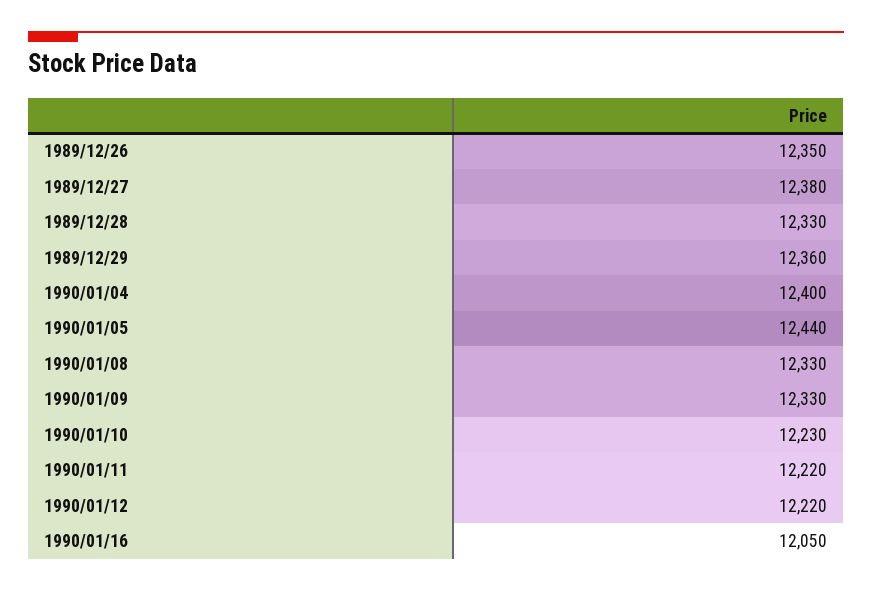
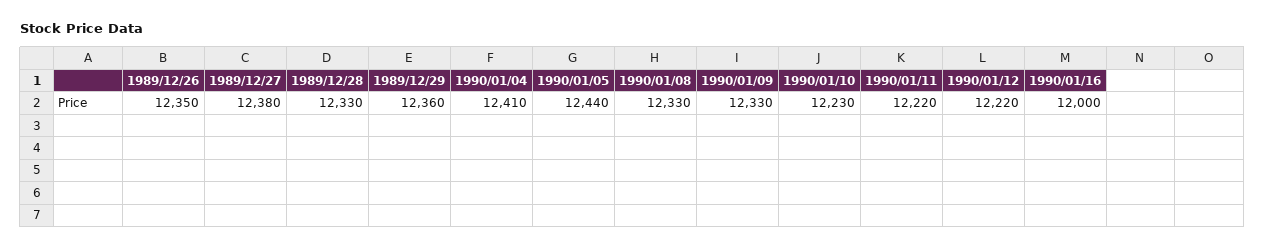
  {
    "1989/12/26": 12350,
    "1989/12/27": 12380,
    "1989/12/28": 12330,
    "1989/12/29": 12360,
-   "1990/01/04": 12400,
+   "1990/01/04": 12410,
    "1990/01/05": 12440,
    "1990/01/08": 12330,
    "1990/01/09": 12330,
    "1990/01/10": 12230,
    "1990/01/11": 12220,
    "1990/01/12": 12220,
-   "1990/01/16": 12050
+   "1990/01/16": 12000
  }

